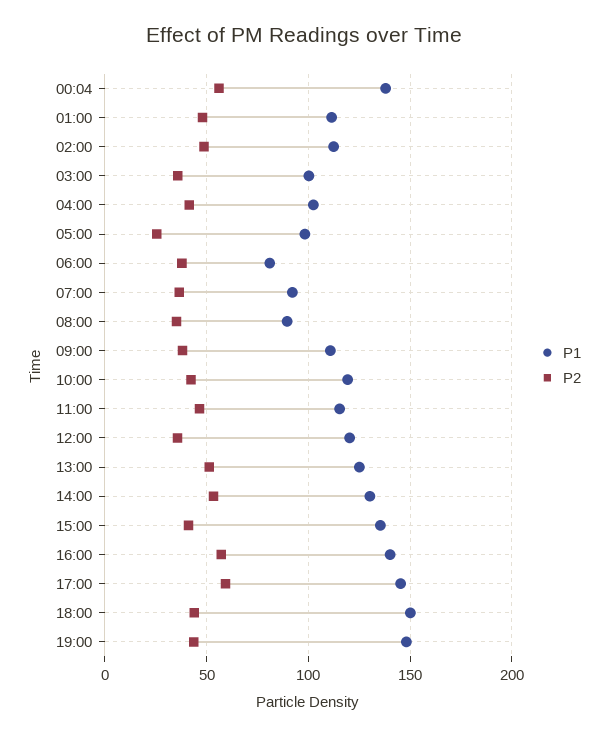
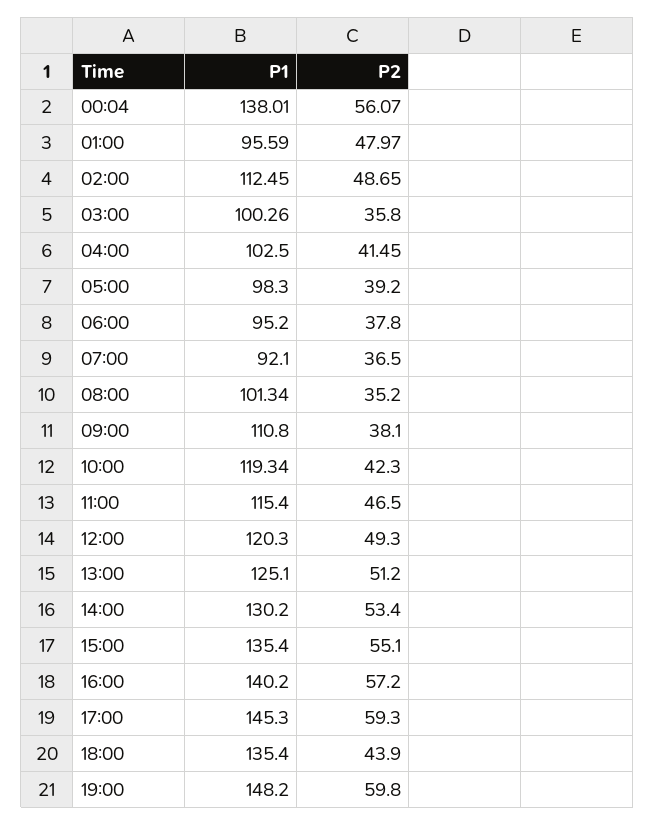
  {
    "P1": {
      "00:04": 138.01,
-     "01:00": 110,
+     "01:00": 95.59,
      "02:00": 112.45,
      "03:00": 100.26,
      "04:00": 102.5,
      "05:00": 98.3,
-     "06:00": 80,
+     "06:00": 95.2,
      "07:00": 92.1,
-     "08:00": 90,
+     "08:00": 101.34,
      "09:00": 110.8,
      "10:00": 119.34,
      "11:00": 115.4,
      "12:00": 120.3,
      "13:00": 125.1,
      "14:00": 130.2,
      "15:00": 135.4,
      "16:00": 140.2,
      "17:00": 145.3,
-     "18:00": 150,
+     "18:00": 135.4,
      "19:00": 148.2
    },
    "P2": {
      "00:04": 56.07,
      "01:00": 47.97,
      "02:00": 48.65,
      "03:00": 35.8,
      "04:00": 41.45,
-     "05:00": 25,
+     "05:00": 39.2,
      "06:00": 37.8,
      "07:00": 36.5,
      "08:00": 35.2,
      "09:00": 38.1,
      "10:00": 42.3,
      "11:00": 46.5,
-     "12:00": 35,
+     "12:00": 49.3,
      "13:00": 51.2,
      "14:00": 53.4,
-     "15:00": 40,
+     "15:00": 55.1,
      "16:00": 57.2,
      "17:00": 59.3,
      "18:00": 43.9,
-     "19:00": 45
+     "19:00": 59.8
    }
  }

